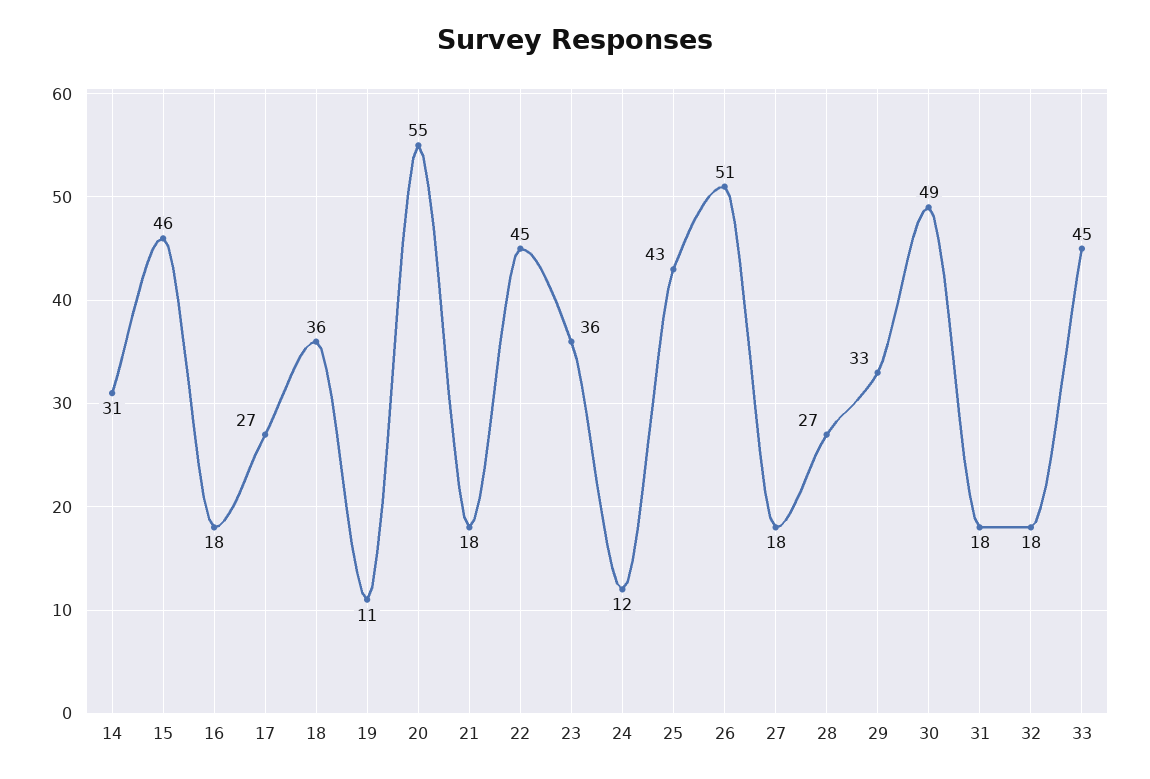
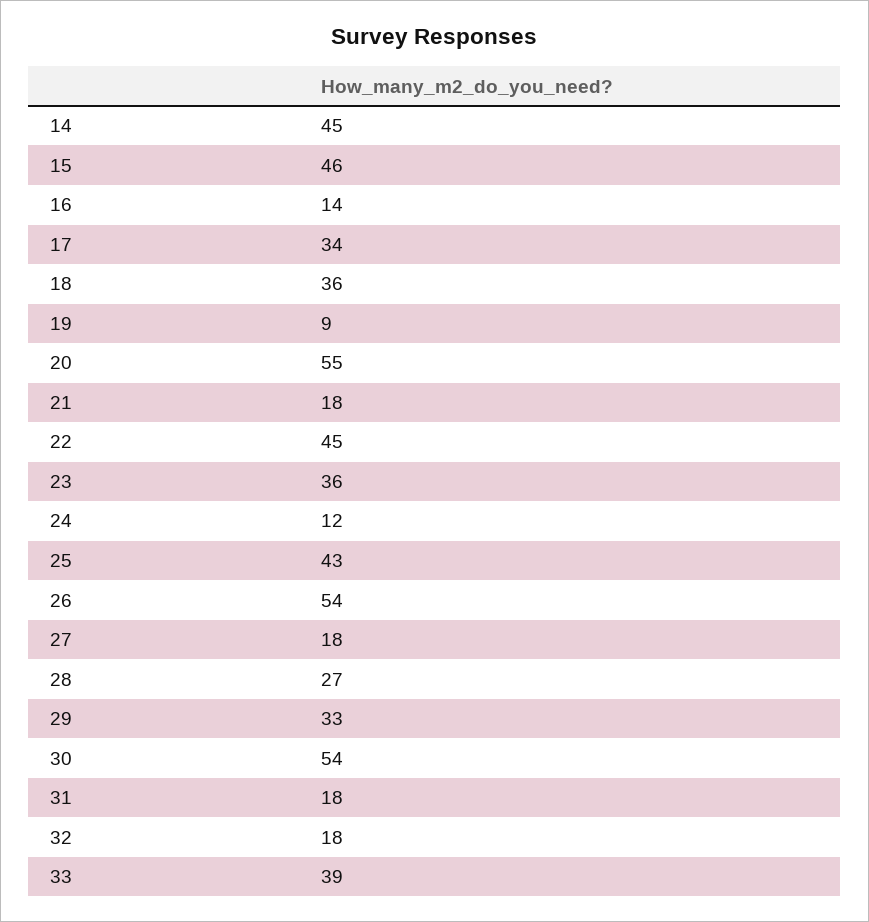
  {
-   "14": 31,
+   "14": 45,
    "15": 46,
-   "16": 18,
+   "16": 14,
-   "17": 27,
+   "17": 34,
    "18": 36,
-   "19": 11,
+   "19": 9,
    "20": 55,
    "21": 18,
    "22": 45,
    "23": 36,
    "24": 12,
    "25": 43,
-   "26": 51,
+   "26": 54,
    "27": 18,
    "28": 27,
    "29": 33,
-   "30": 49,
+   "30": 54,
    "31": 18,
    "32": 18,
-   "33": 45
+   "33": 39
  }

